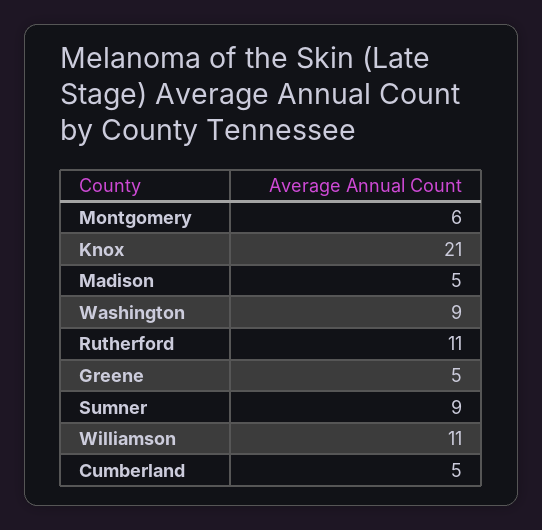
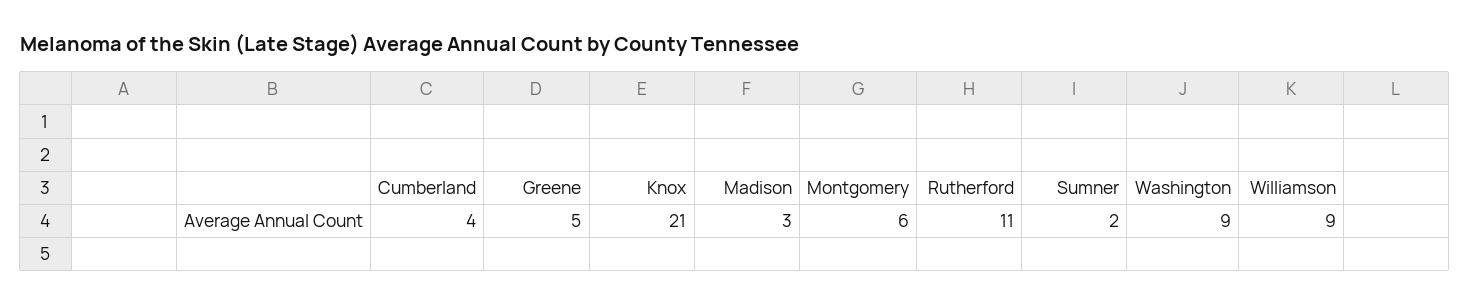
  {
    "Montgomery": 6,
    "Knox": 21,
-   "Madison": 5,
+   "Madison": 3,
    "Washington": 9,
    "Rutherford": 11,
    "Greene": 5,
-   "Sumner": 9,
+   "Sumner": 2,
-   "Williamson": 11,
+   "Williamson": 9,
-   "Cumberland": 5
+   "Cumberland": 4
  }

